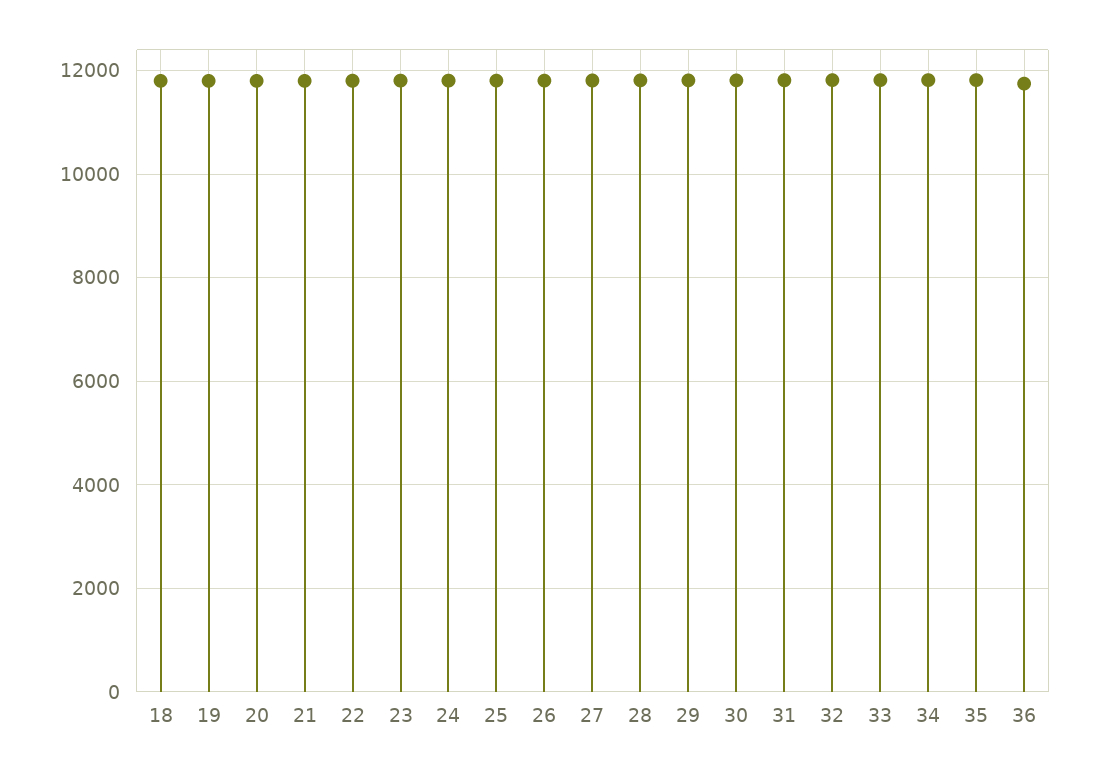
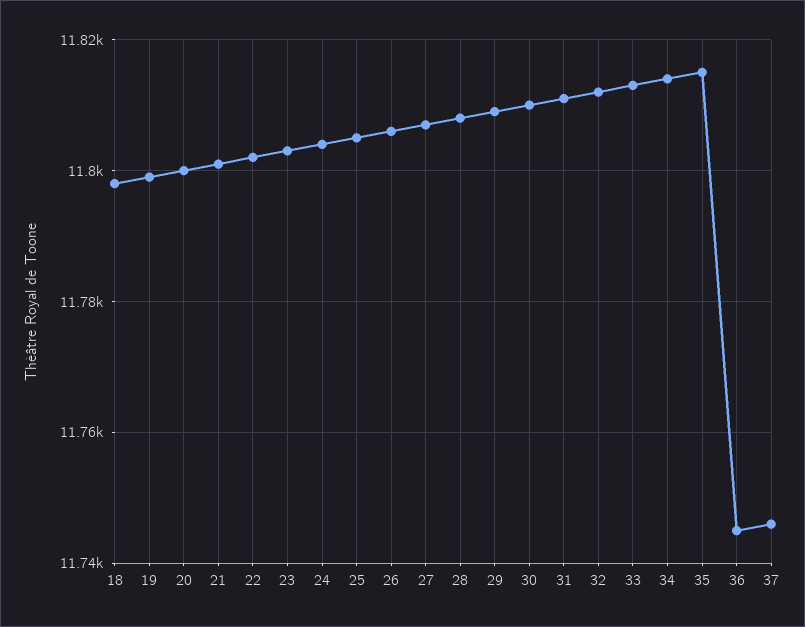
  {
    "18": 11800,
    "19": 11800,
    "20": 11800,
    "21": 11800,
    "22": 11800,
    "23": 11805,
    "24": 11805,
    "25": 11805,
    "26": 11805,
    "27": 11805,
    "28": 11810,
    "29": 11810,
    "30": 11810,
    "31": 11810,
    "32": 11810,
    "33": 11815,
    "34": 11815,
    "35": 11815,
-   "36": 11745
+   "36": 11745,
+   "37": 11745
  }

